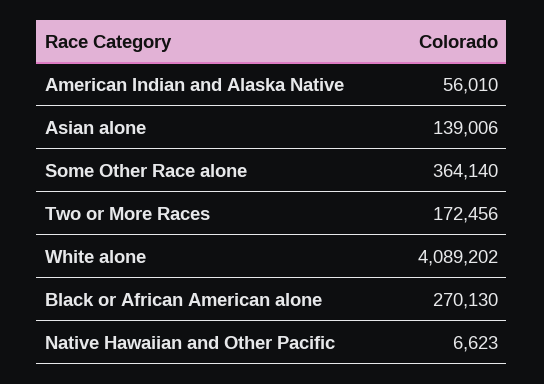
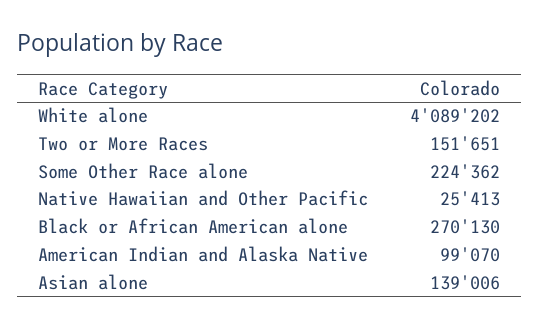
  {
-   "American Indian and Alaska Native": 56010,
+   "American Indian and Alaska Native": 99070,
    "Asian alone": 139006,
-   "Some Other Race alone": 364140,
+   "Some Other Race alone": 224362,
-   "Two or More Races": 172456,
+   "Two or More Races": 151651,
    "White alone": 4089202,
    "Black or African American alone": 270130,
-   "Native Hawaiian and Other Pacific": 6623
+   "Native Hawaiian and Other Pacific": 25413
  }

